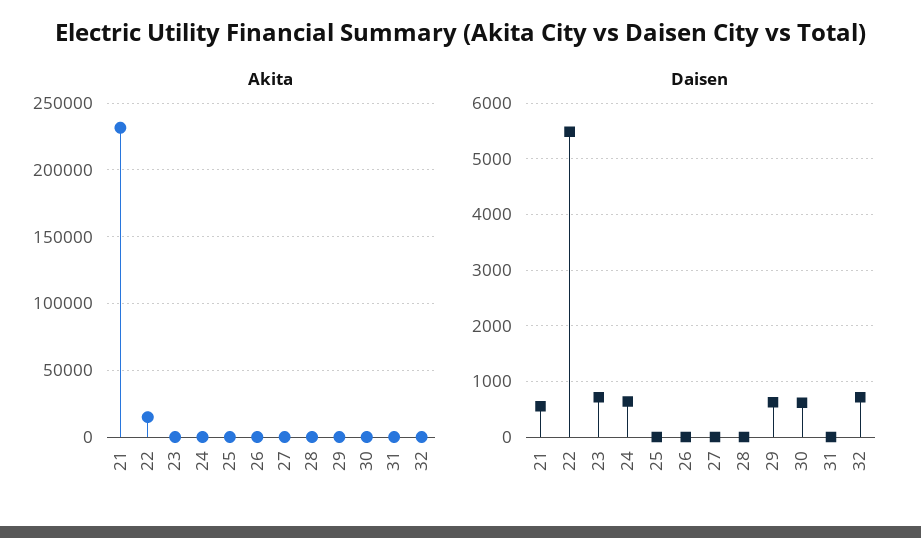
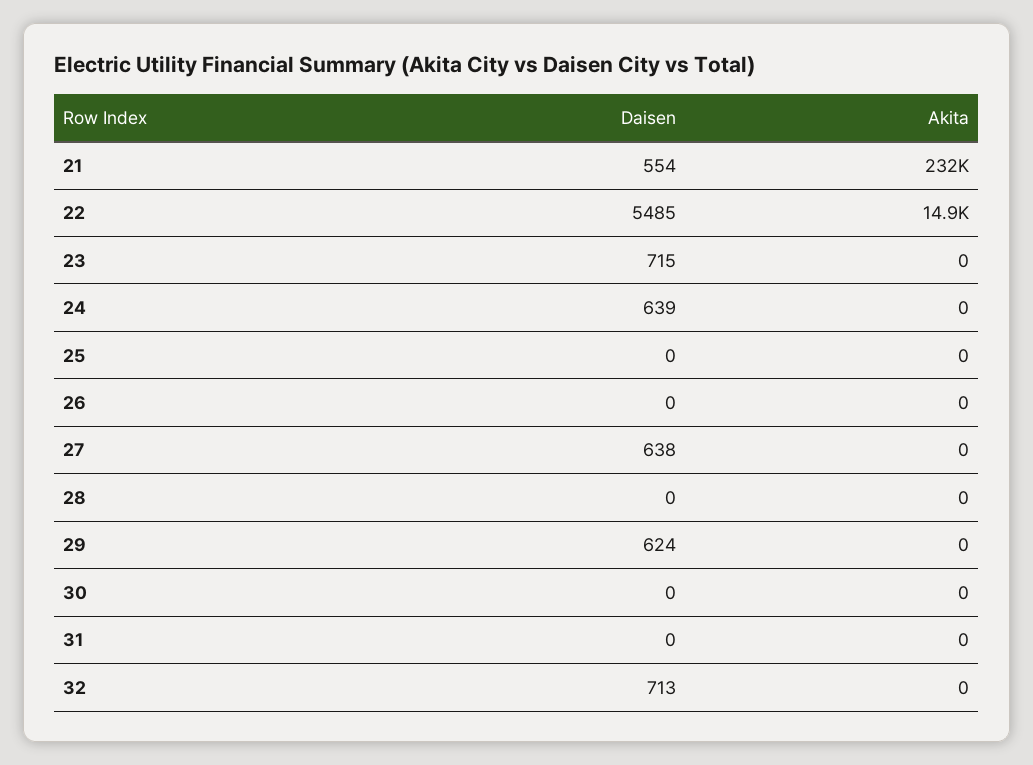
  {
    "Akita": {
      "21": 232000,
      "22": 14900,
      "23": 0,
      "24": 0,
      "25": 0,
      "26": 0,
      "27": 0,
      "28": 0,
      "29": 0,
      "30": 0,
      "31": 0,
      "32": 0
    },
    "Daisen": {
      "21": 554,
      "22": 5485,
      "23": 715,
      "24": 639,
      "25": 0,
      "26": 0,
-     "27": 0,
+     "27": 638,
      "28": 0,
      "29": 624,
-     "30": 600,
+     "30": 0,
      "31": 0,
      "32": 713
    }
  }

